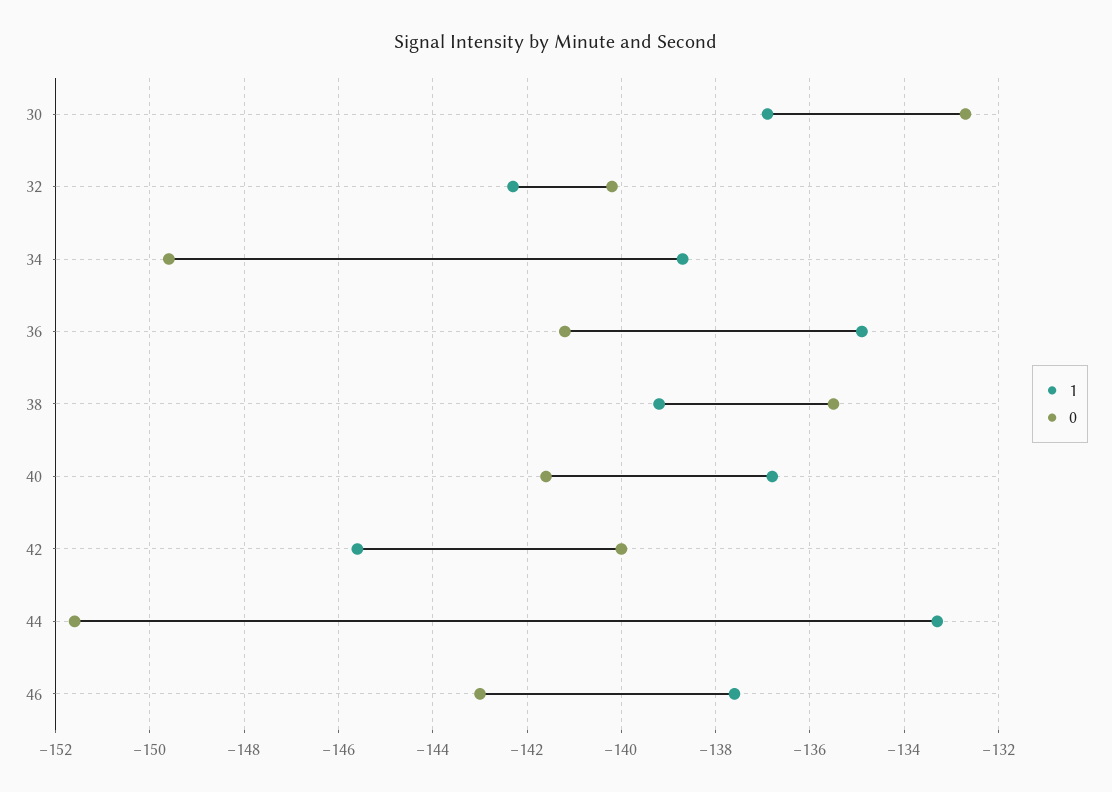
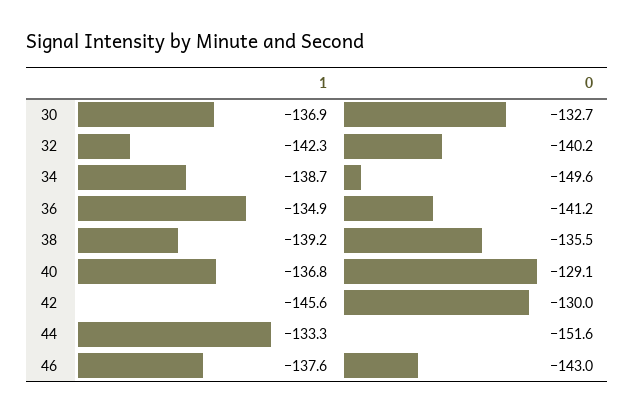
  {
    "1": {
      "30": -136.9,
      "32": -142.3,
      "34": -138.7,
      "36": -134.9,
      "38": -139.2,
      "40": -136.8,
      "42": -145.6,
      "44": -133.3,
      "46": -137.6
    },
    "0": {
      "30": -132.7,
      "32": -140.2,
      "34": -149.6,
      "36": -141.2,
      "38": -135.5,
-     "40": -141.5,
+     "40": -129.1,
-     "42": -140,
+     "42": -130,
      "44": -151.6,
      "46": -143
    }
  }

